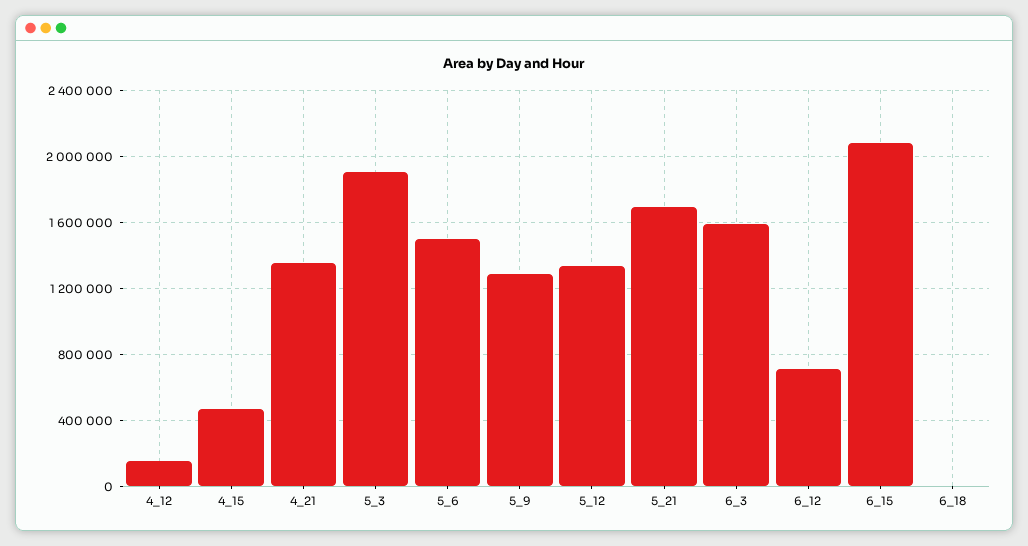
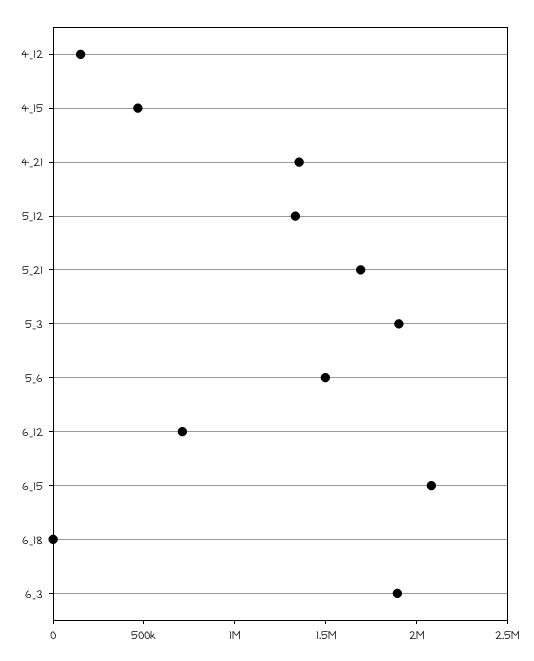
  {
    "4_12": 150000,
    "4_15": 450000,
    "4_21": 1350000,
    "5_3": 1900000,
    "5_6": 1500000,
-   "5_9": 1300000,
    "5_12": 1350000,
    "5_21": 1700000,
-   "6_3": 1600000,
+   "6_3": 1900000,
    "6_12": 700000,
    "6_15": 2100000,
    "6_18": 0
  }

